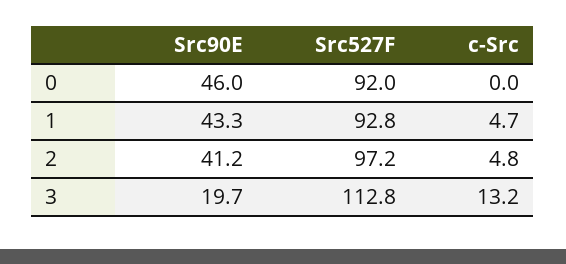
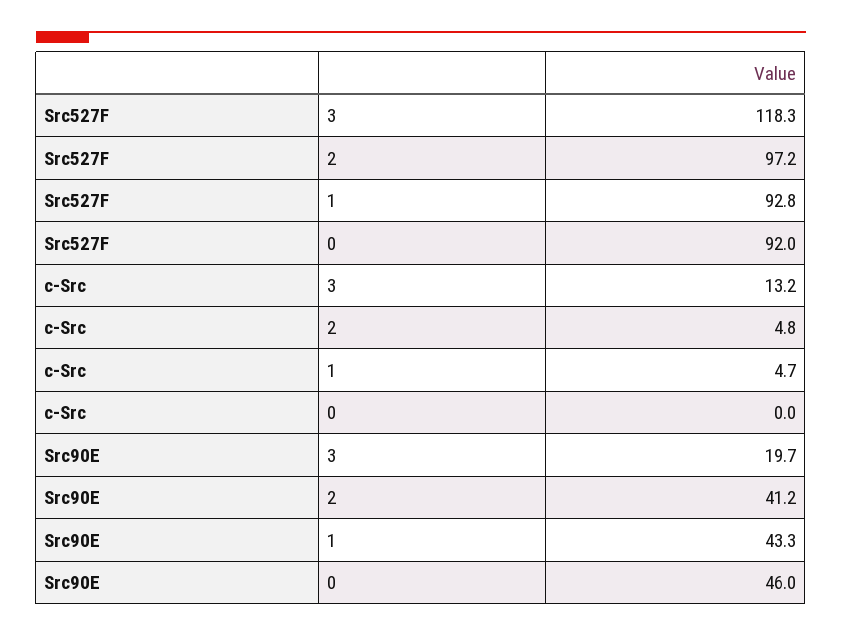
  {
    "Src90E": {
      "0": 46,
      "1": 43.3,
      "2": 41.2,
      "3": 19.7
    },
    "Src527F": {
      "0": 92,
      "1": 92.8,
      "2": 97.2,
-     "3": 112.8
+     "3": 118.3
    },
    "c-Src": {
      "0": 0,
      "1": 4.7,
      "2": 4.8,
      "3": 13.2
    }
  }

